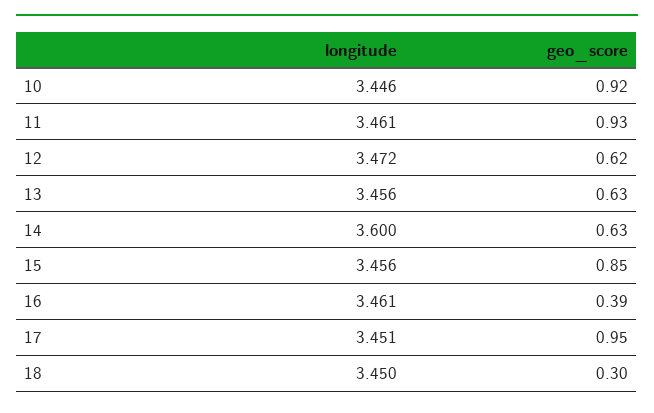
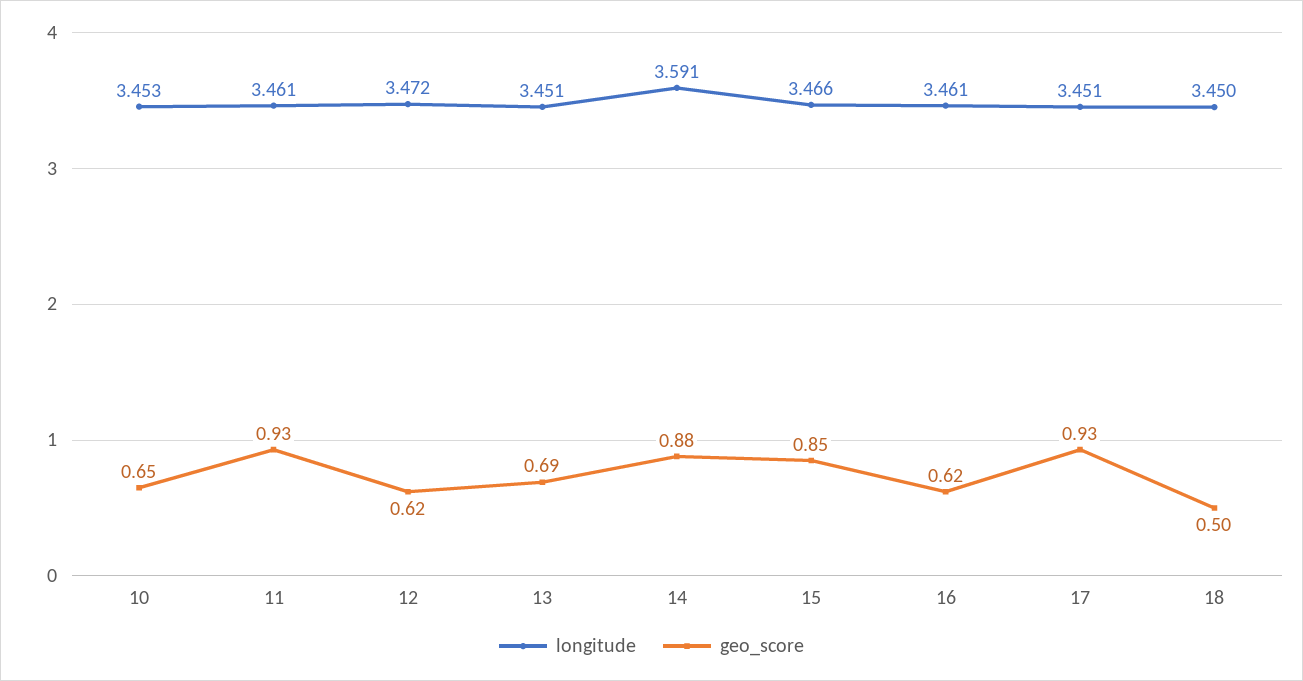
  {
    "longitude": {
-     "10": 3.446,
+     "10": 3.453,
      "11": 3.461,
      "12": 3.472,
-     "13": 3.456,
+     "13": 3.451,
-     "14": 3.6,
+     "14": 3.591,
-     "15": 3.456,
+     "15": 3.466,
      "16": 3.461,
      "17": 3.451,
      "18": 3.45
    },
    "geo_score": {
-     "10": 0.92,
+     "10": 0.65,
      "11": 0.93,
      "12": 0.62,
-     "13": 0.63,
+     "13": 0.69,
-     "14": 0.63,
+     "14": 0.88,
      "15": 0.85,
-     "16": 0.39,
+     "16": 0.62,
-     "17": 0.95,
+     "17": 0.93,
-     "18": 0.3
+     "18": 0.5
    }
  }

